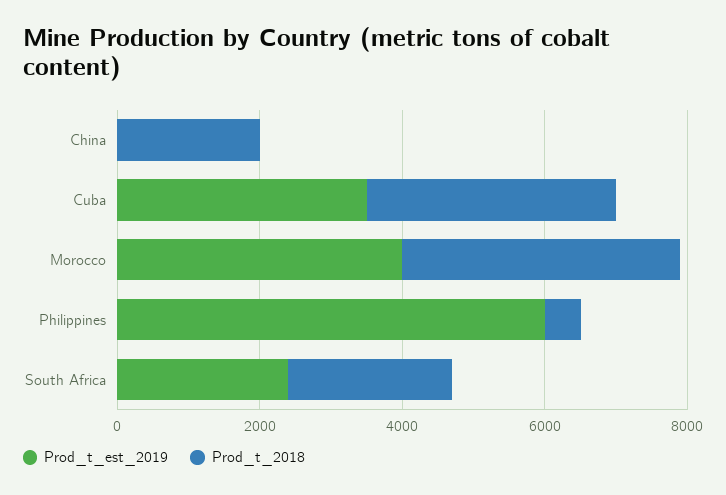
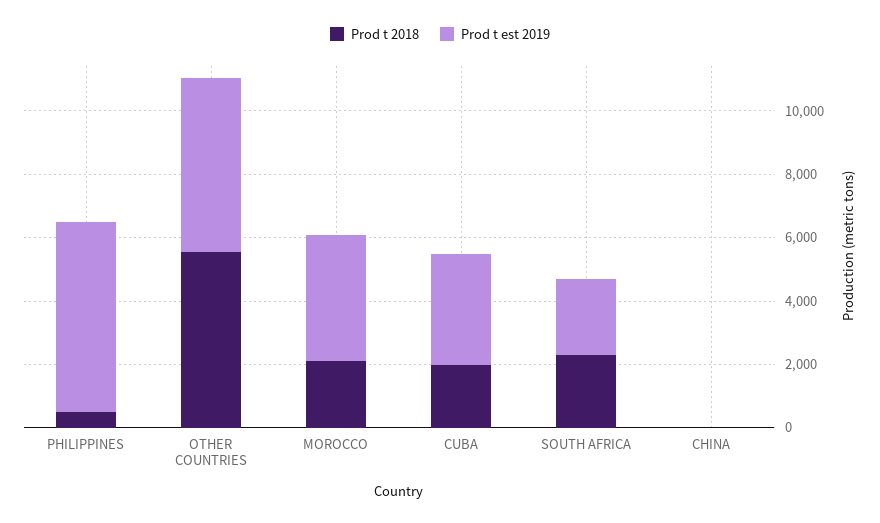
  {
    "Prod_t_est_2019": {
      "China": 0,
      "Cuba": 3500,
      "Morocco": 4000,
      "Philippines": 6000,
-     "South Africa": 2500
+     "South Africa": 2500,
+     "OTHER COUNTRIES": 5500
    },
    "Prod_t_2018": {
-     "China": 2000,
+     "China": 0,
-     "Cuba": 3500,
+     "Cuba": 2000,
-     "Morocco": 4000,
+     "Morocco": 2000,
      "Philippines": 500,
-     "South Africa": 2500
+     "South Africa": 2500,
+     "OTHER COUNTRIES": 5500
    }
  }

